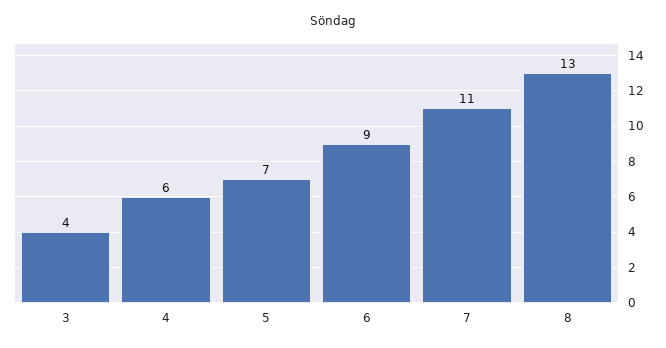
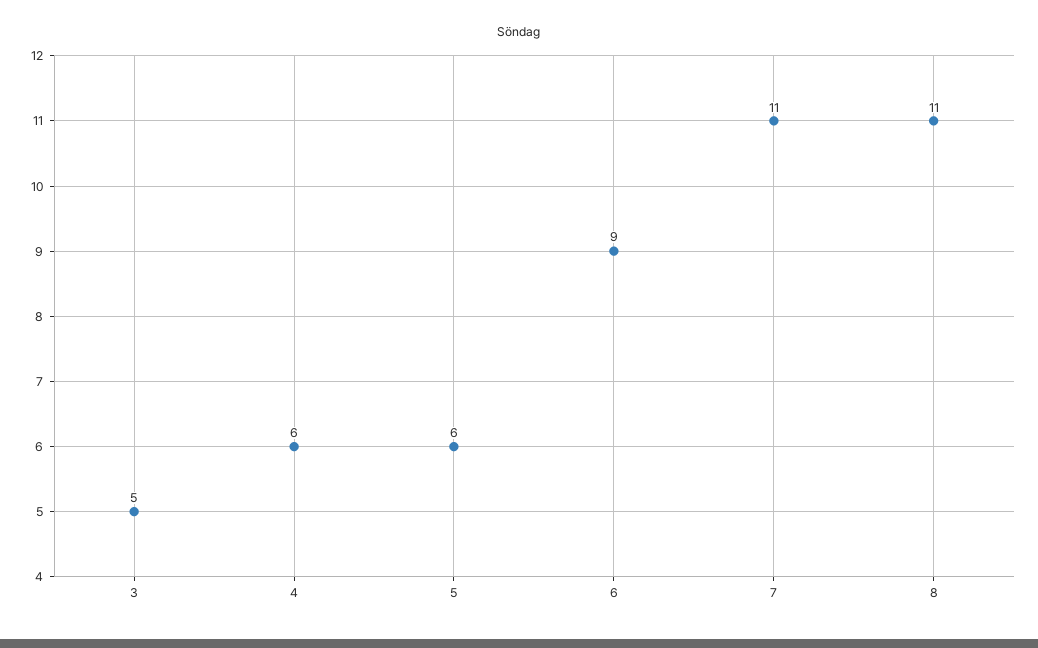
  {
-   "3": 4,
+   "3": 5,
    "4": 6,
-   "5": 7,
+   "5": 6,
    "6": 9,
    "7": 11,
-   "8": 13
+   "8": 11
  }

